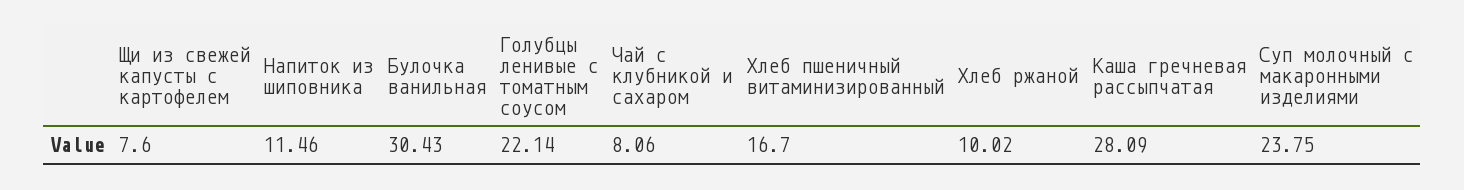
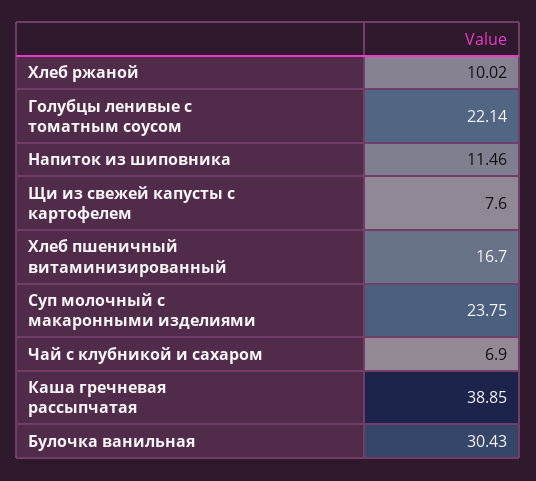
  {
    "Щи из свежей капусты с картофелем": 7.6,
    "Напиток из шиповника": 11.46,
    "Булочка ванильная": 30.43,
    "Голубцы ленивые с томатным соусом": 22.14,
-   "Чай с клубникой и сахаром": 8.06,
+   "Чай с клубникой и сахаром": 6.9,
    "Хлеб пшеничный витаминизированный": 16.7,
    "Хлеб ржаной": 10.02,
-   "Каша гречневая рассыпчатая": 28.09,
+   "Каша гречневая рассыпчатая": 38.85,
    "Суп молочный с макаронными изделиями": 23.75
  }

